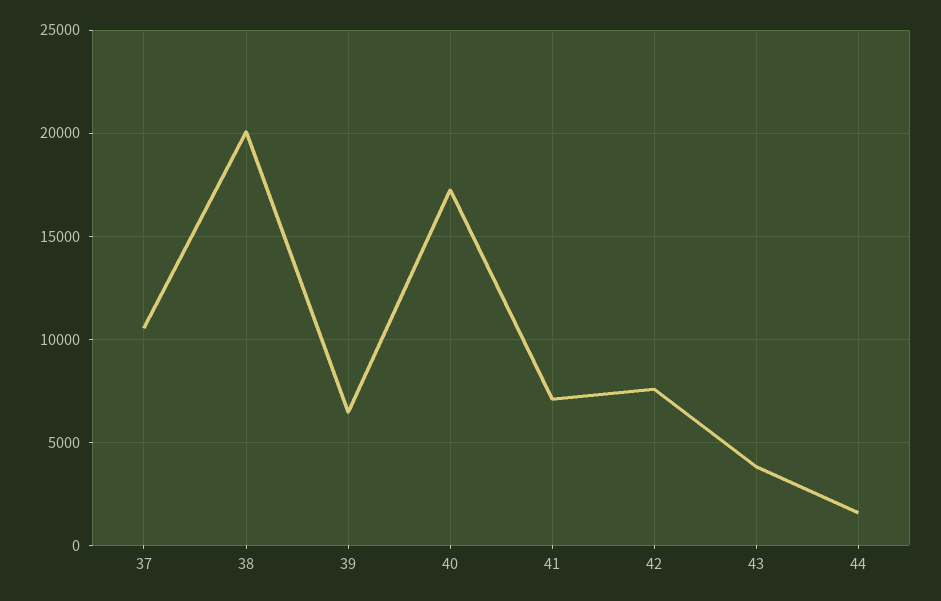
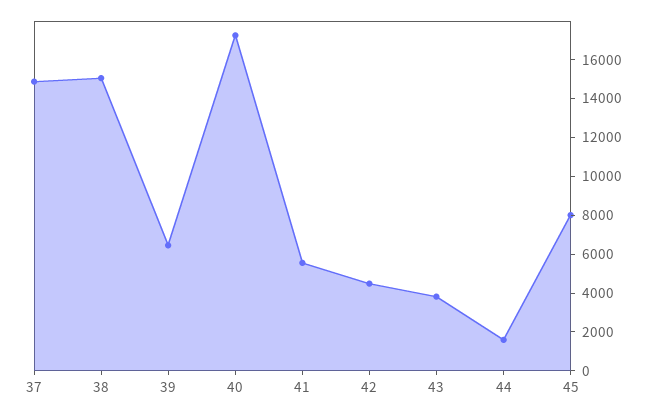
  {
-   "37": 10500,
+   "37": 15000,
-   "38": 20000,
+   "38": 15000,
    "39": 6500,
    "40": 17500,
-   "41": 7000,
+   "41": 5500,
-   "42": 7500,
+   "42": 4500,
    "43": 4000,
-   "44": 1500
+   "44": 1500,
+   "45": 8000
  }

